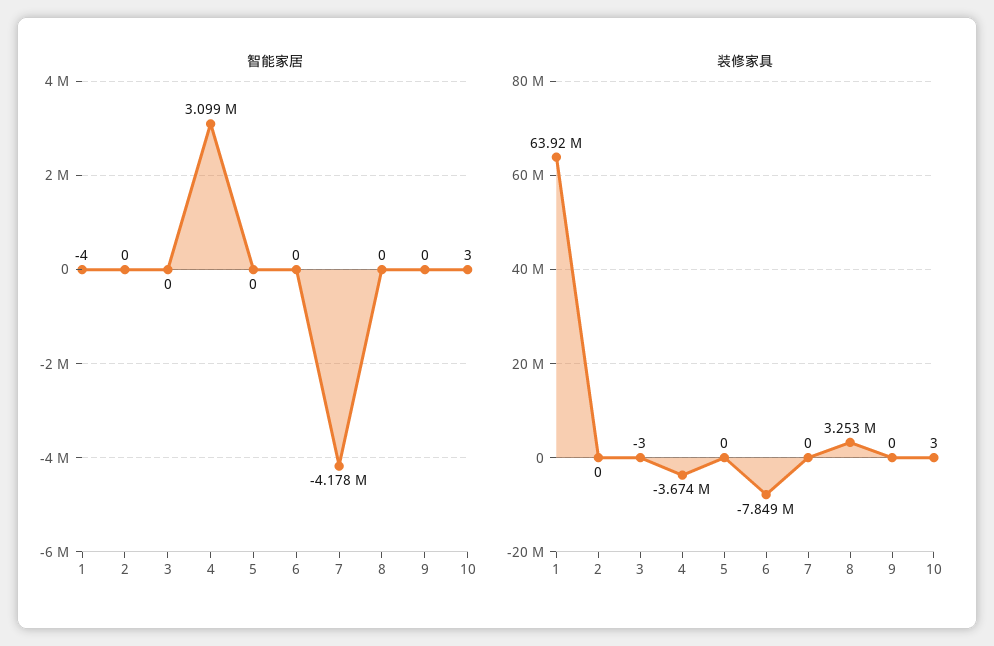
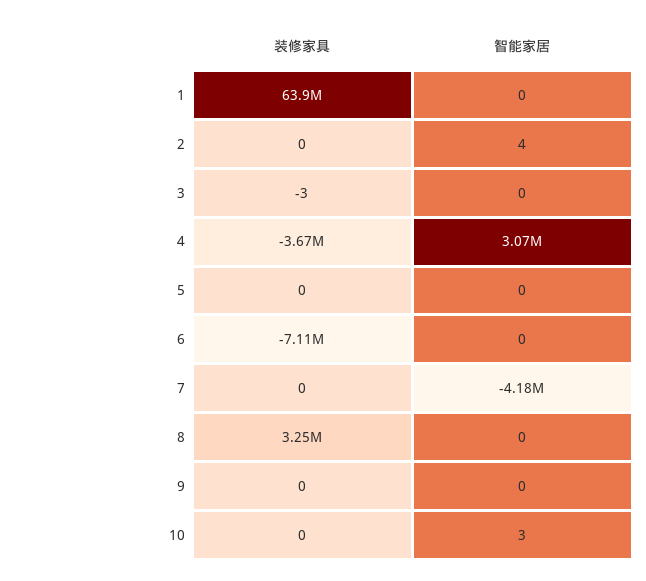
  {
    "智能家居": {
-     "1": -4,
+     "1": 0,
-     "2": 0,
+     "2": 4,
      "3": 0,
-     "4": 3099000,
+     "4": 3070000,
      "5": 0,
      "6": 0,
      "7": -4178000,
      "8": 0,
      "9": 0,
      "10": 3
    },
    "装修家具": {
      "1": 63920000,
      "2": 0,
      "3": -3,
      "4": -3674000,
      "5": 0,
-     "6": -7849000,
+     "6": -7110000,
      "7": 0,
      "8": 3253000,
      "9": 0,
-     "10": 3
+     "10": 0
    }
  }

